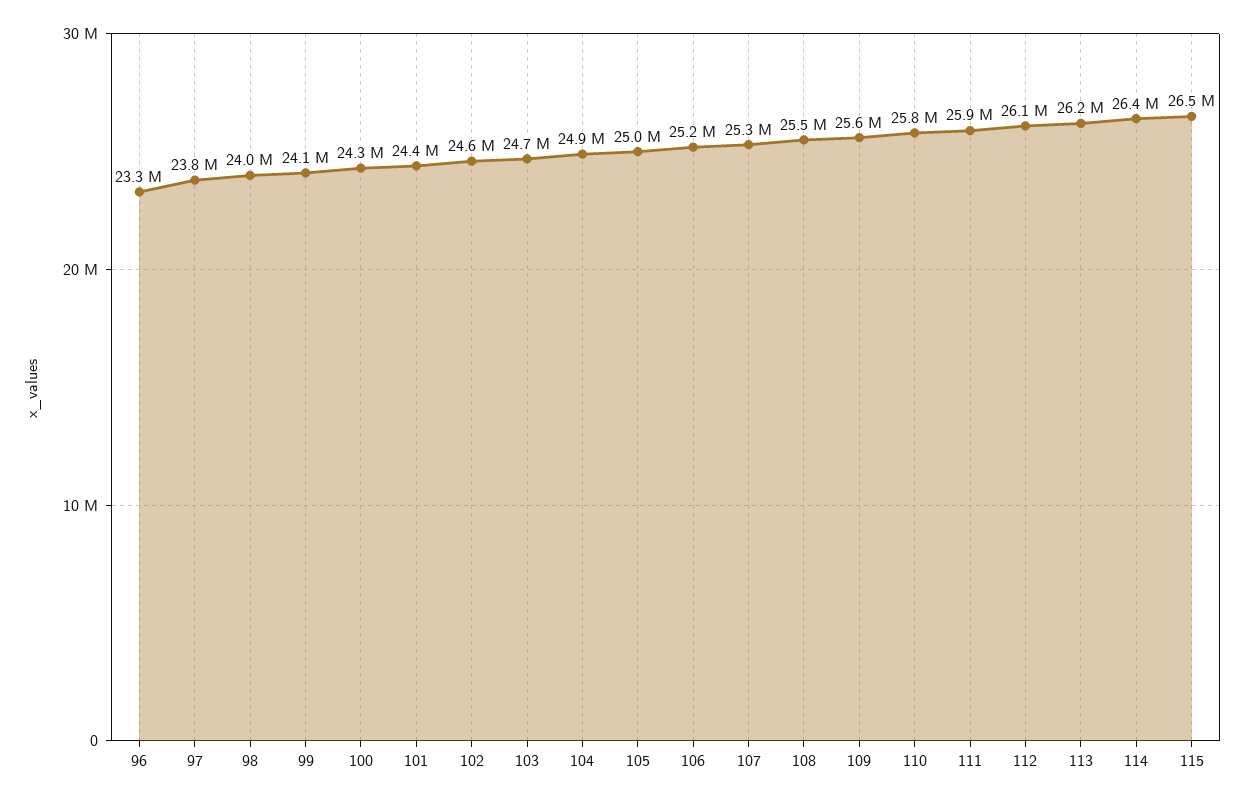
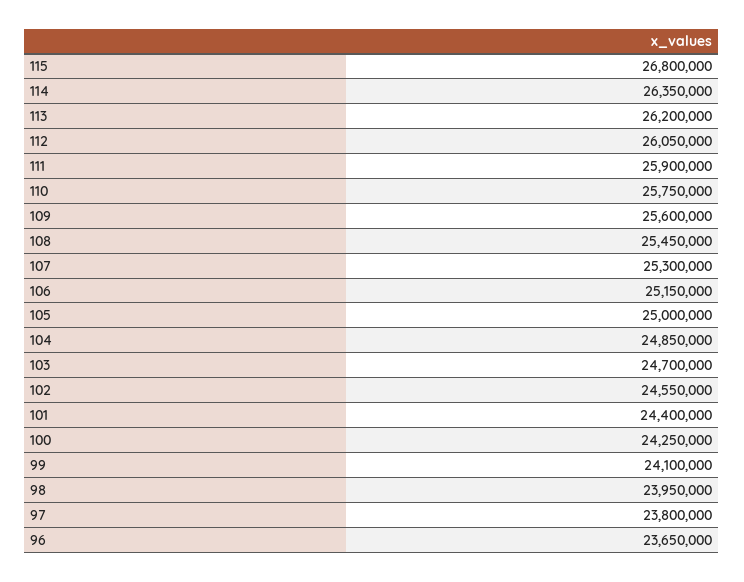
  {
-   "96": 23300000,
+   "96": 23650000,
    "97": 23800000,
    "98": 23950000,
    "99": 24100000,
    "100": 24250000,
    "101": 24400000,
    "102": 24550000,
    "103": 24700000,
    "104": 24850000,
    "105": 25000000,
    "106": 25150000,
    "107": 25300000,
    "108": 25450000,
    "109": 25600000,
    "110": 25750000,
    "111": 25900000,
    "112": 26050000,
    "113": 26200000,
    "114": 26350000,
-   "115": 26500000
+   "115": 26800000
  }

